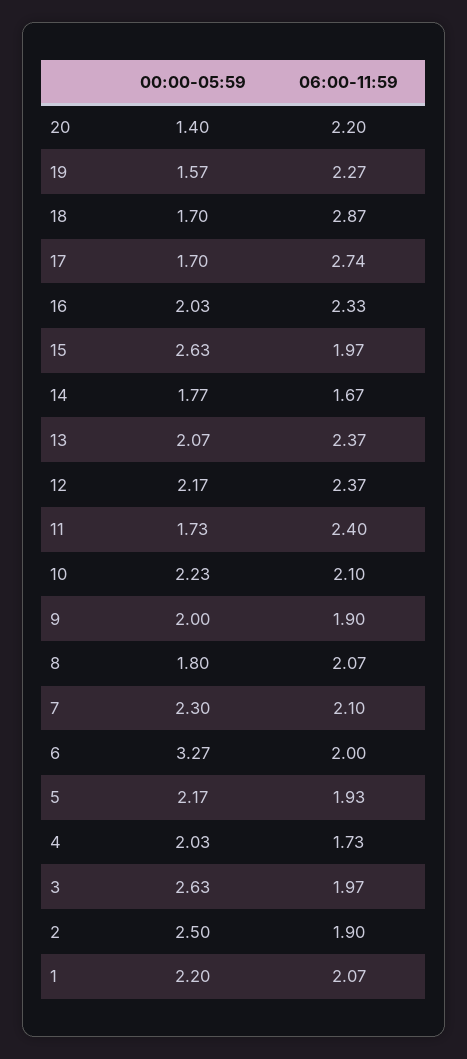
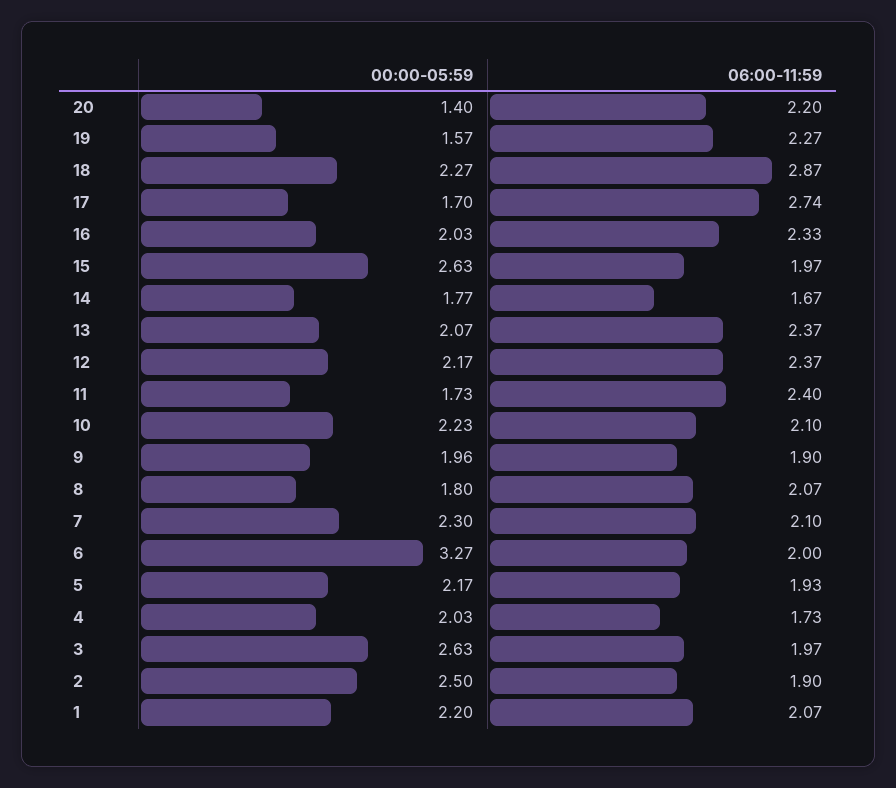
  {
    "00:00-05:59": {
      "20": 1.4,
      "19": 1.57,
-     "18": 1.7,
+     "18": 2.27,
      "17": 1.7,
      "16": 2.03,
      "15": 2.63,
      "14": 1.77,
      "13": 2.07,
      "12": 2.17,
      "11": 1.73,
      "10": 2.23,
-     "9": 2,
+     "9": 1.96,
      "8": 1.8,
      "7": 2.3,
      "6": 3.27,
      "5": 2.17,
      "4": 2.03,
      "3": 2.63,
      "2": 2.5,
      "1": 2.2
    },
    "06:00-11:59": {
      "20": 2.2,
      "19": 2.27,
      "18": 2.87,
      "17": 2.74,
      "16": 2.33,
      "15": 1.97,
      "14": 1.67,
      "13": 2.37,
      "12": 2.37,
      "11": 2.4,
      "10": 2.1,
      "9": 1.9,
      "8": 2.07,
      "7": 2.1,
      "6": 2,
      "5": 1.93,
      "4": 1.73,
      "3": 1.97,
      "2": 1.9,
      "1": 2.07
    }
  }

